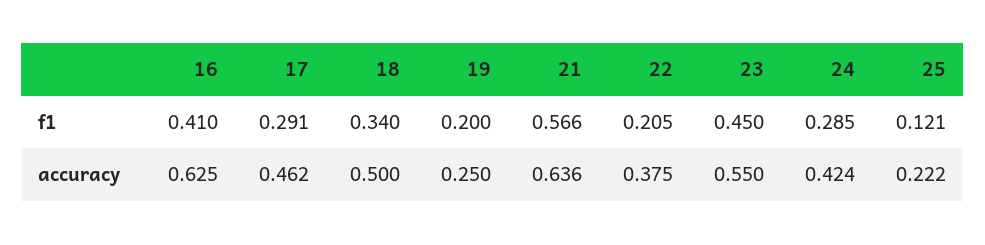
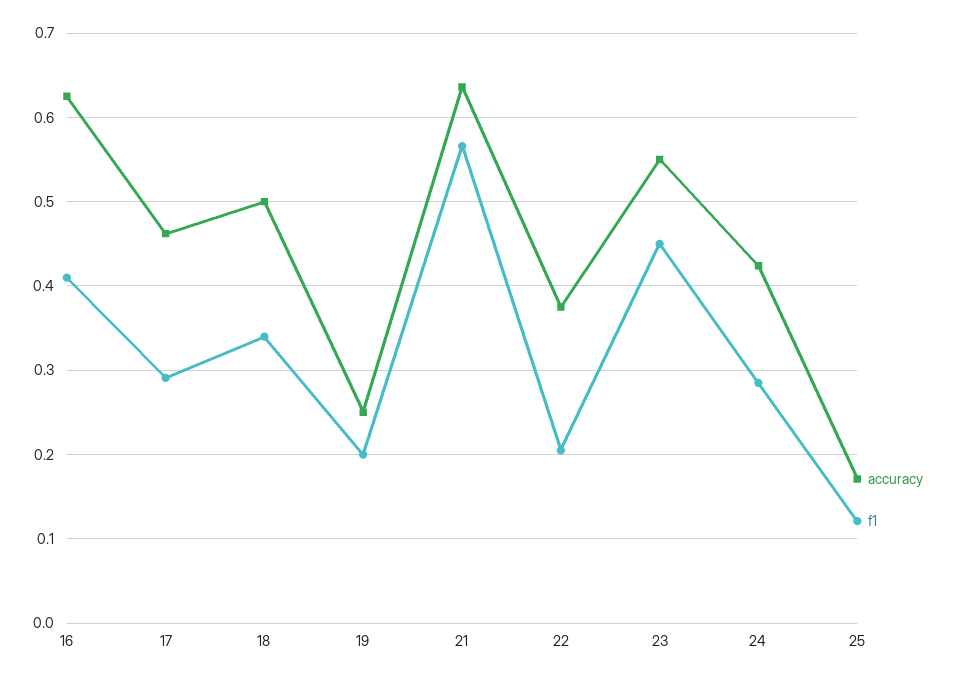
  {
    "f1": {
      "16": 0.41,
      "17": 0.291,
      "18": 0.34,
      "19": 0.2,
      "21": 0.566,
      "22": 0.205,
      "23": 0.45,
      "24": 0.285,
      "25": 0.121
    },
    "accuracy": {
      "16": 0.625,
      "17": 0.462,
      "18": 0.5,
      "19": 0.25,
      "21": 0.636,
      "22": 0.375,
      "23": 0.55,
      "24": 0.424,
-     "25": 0.222
+     "25": 0.17
    }
  }

